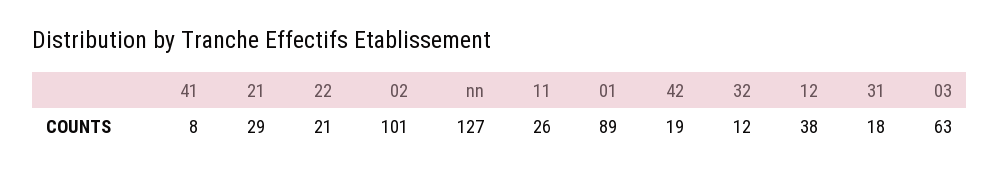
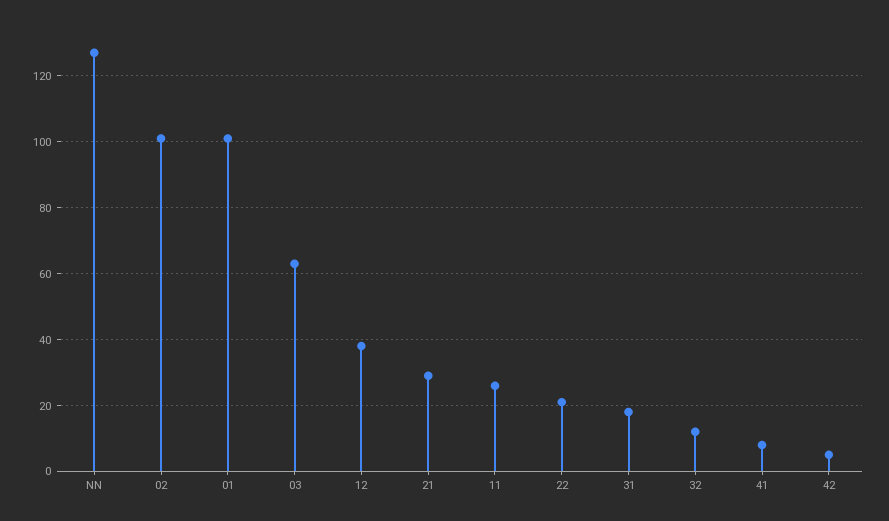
  {
    "41": 8,
    "21": 29,
    "22": 21,
    "02": 101,
    "nn": 127,
    "11": 26,
-   "01": 89,
+   "01": 100,
-   "42": 19,
+   "42": 5,
    "32": 12,
    "12": 38,
    "31": 18,
    "03": 63
  }

